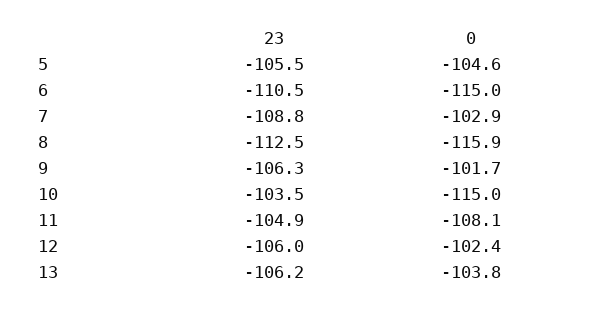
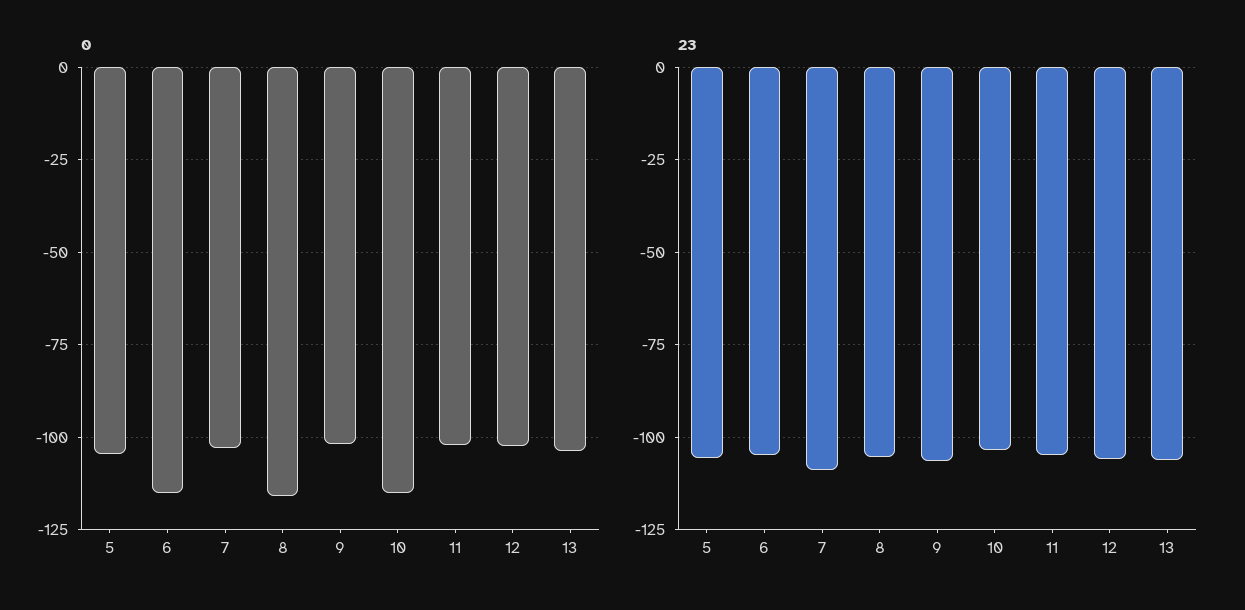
  {
    "23": {
      "5": -105.5,
-     "6": -110.5,
+     "6": -105,
      "7": -108.8,
-     "8": -112.5,
+     "8": -105,
      "9": -106.3,
      "10": -103.5,
      "11": -104.9,
      "12": -106,
      "13": -106.2
    },
    "0": {
      "5": -104.6,
      "6": -115,
      "7": -102.9,
      "8": -115.9,
      "9": -101.7,
      "10": -115,
-     "11": -108.1,
+     "11": -102.5,
      "12": -102.4,
      "13": -103.8
    }
  }

